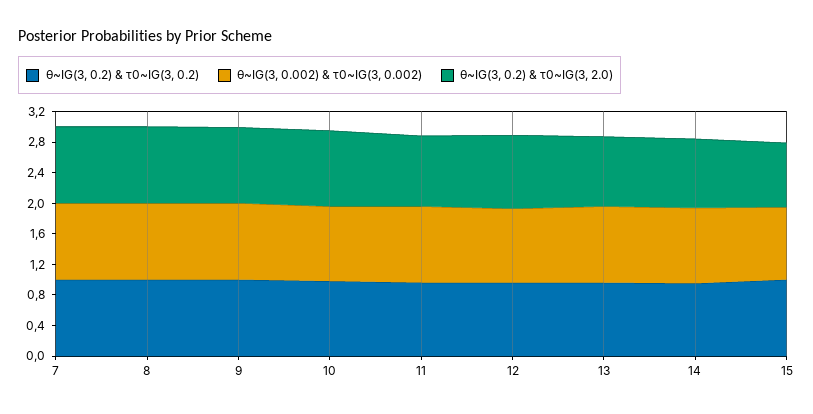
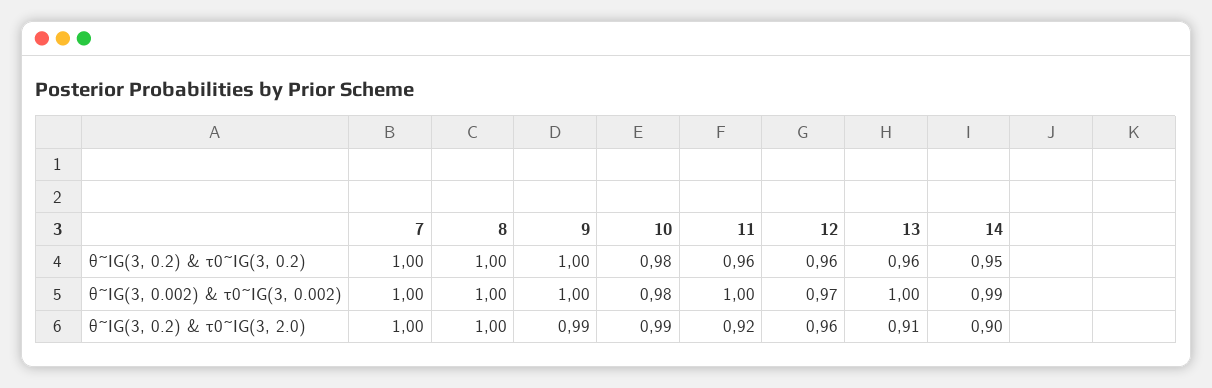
  {
    "θ~IG(3, 0.2) & τ0~IG(3, 0.2)": {
      "7": 1,
      "8": 1,
      "9": 1,
      "10": 0.98,
      "11": 0.96,
      "12": 0.96,
      "13": 0.96,
-     "14": 0.95,
+     "14": 0.95
-     "15": 1
    },
    "θ~IG(3, 0.002) & τ0~IG(3, 0.002)": {
      "7": 1,
      "8": 1,
      "9": 1,
      "10": 0.98,
      "11": 1,
      "12": 0.97,
      "13": 1,
-     "14": 0.99,
+     "14": 0.99
-     "15": 1
    },
    "θ~IG(3, 0.2) & τ0~IG(3, 2.0)": {
      "7": 1,
      "8": 1,
      "9": 0.99,
      "10": 0.99,
      "11": 0.92,
      "12": 0.96,
      "13": 0.91,
-     "14": 0.9,
+     "14": 0.9
-     "15": 0.8
    }
  }

